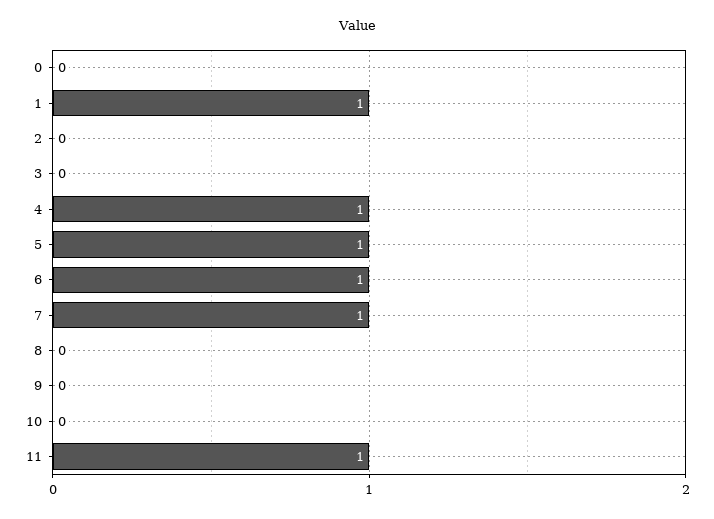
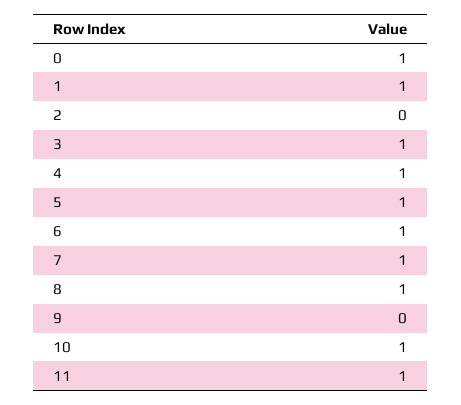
  {
-   "0": 0,
+   "0": 1,
    "1": 1,
    "2": 0,
-   "3": 0,
+   "3": 1,
    "4": 1,
    "5": 1,
    "6": 1,
    "7": 1,
-   "8": 0,
+   "8": 1,
    "9": 0,
-   "10": 0,
+   "10": 1,
    "11": 1
  }

